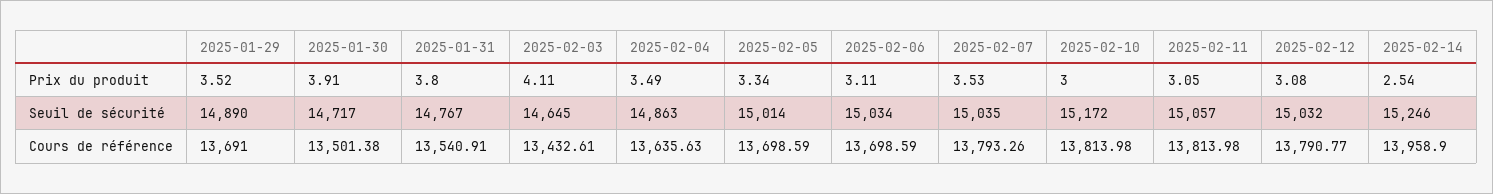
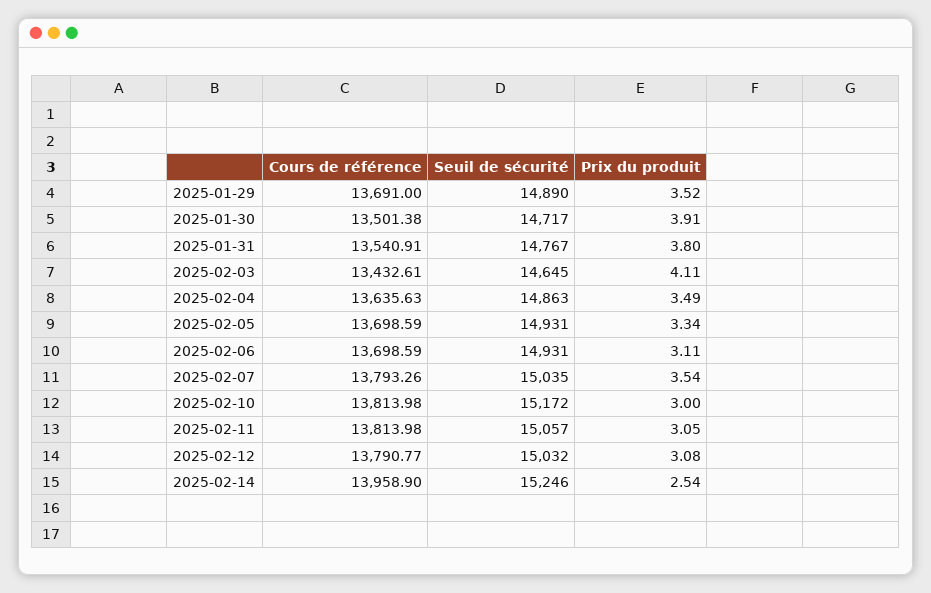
  {
    "2025-01-29": {
      "Prix du produit": 3.52,
      "Seuil de sécurité": 14890,
      "Cours de référence": 13691
    },
    "2025-01-30": {
      "Prix du produit": 3.91,
      "Seuil de sécurité": 14717,
      "Cours de référence": 13501.38
    },
    "2025-01-31": {
      "Prix du produit": 3.8,
      "Seuil de sécurité": 14767,
      "Cours de référence": 13540.91
    },
    "2025-02-03": {
      "Prix du produit": 4.11,
      "Seuil de sécurité": 14645,
      "Cours de référence": 13432.61
    },
    "2025-02-04": {
      "Prix du produit": 3.49,
      "Seuil de sécurité": 14863,
      "Cours de référence": 13635.63
    },
    "2025-02-05": {
      "Prix du produit": 3.34,
-     "Seuil de sécurité": 15014,
+     "Seuil de sécurité": 14931,
      "Cours de référence": 13698.59
    },
    "2025-02-06": {
      "Prix du produit": 3.11,
-     "Seuil de sécurité": 15034,
+     "Seuil de sécurité": 14931,
      "Cours de référence": 13698.59
    },
    "2025-02-07": {
-     "Prix du produit": 3.53,
+     "Prix du produit": 3.54,
      "Seuil de sécurité": 15035,
      "Cours de référence": 13793.26
    },
    "2025-02-10": {
      "Prix du produit": 3,
      "Seuil de sécurité": 15172,
      "Cours de référence": 13813.98
    },
    "2025-02-11": {
      "Prix du produit": 3.05,
      "Seuil de sécurité": 15057,
      "Cours de référence": 13813.98
    },
    "2025-02-12": {
      "Prix du produit": 3.08,
      "Seuil de sécurité": 15032,
      "Cours de référence": 13790.77
    },
    "2025-02-14": {
      "Prix du produit": 2.54,
      "Seuil de sécurité": 15246,
      "Cours de référence": 13958.9
    }
  }

